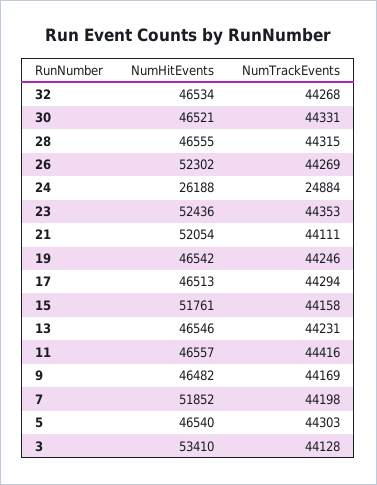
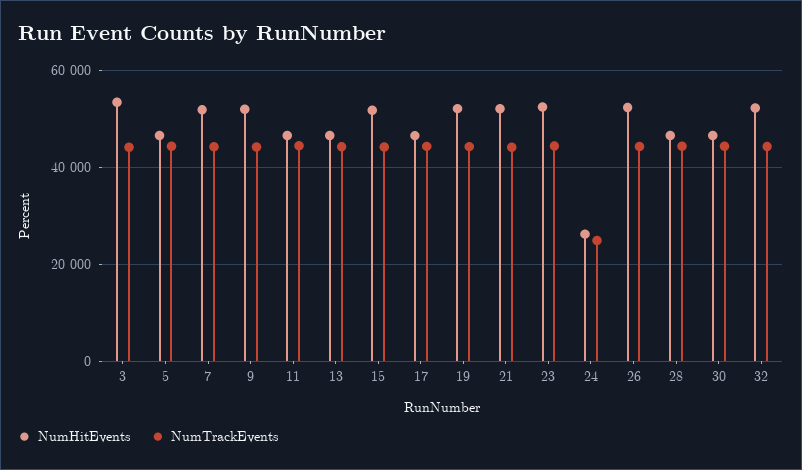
  {
    "NumHitEvents": {
-     "32": 46534,
+     "32": 52000,
      "30": 46521,
      "28": 46555,
      "26": 52302,
      "24": 26188,
      "23": 52436,
      "21": 52054,
-     "19": 46542,
+     "19": 52000,
      "17": 46513,
      "15": 51761,
      "13": 46546,
      "11": 46557,
-     "9": 46482,
+     "9": 52000,
      "7": 51852,
      "5": 46540,
      "3": 53410
    },
    "NumTrackEvents": {
      "32": 44268,
      "30": 44331,
      "28": 44315,
      "26": 44269,
      "24": 24884,
      "23": 44353,
      "21": 44111,
      "19": 44246,
      "17": 44294,
      "15": 44158,
      "13": 44231,
      "11": 44416,
      "9": 44169,
      "7": 44198,
      "5": 44303,
      "3": 44128
    }
  }

